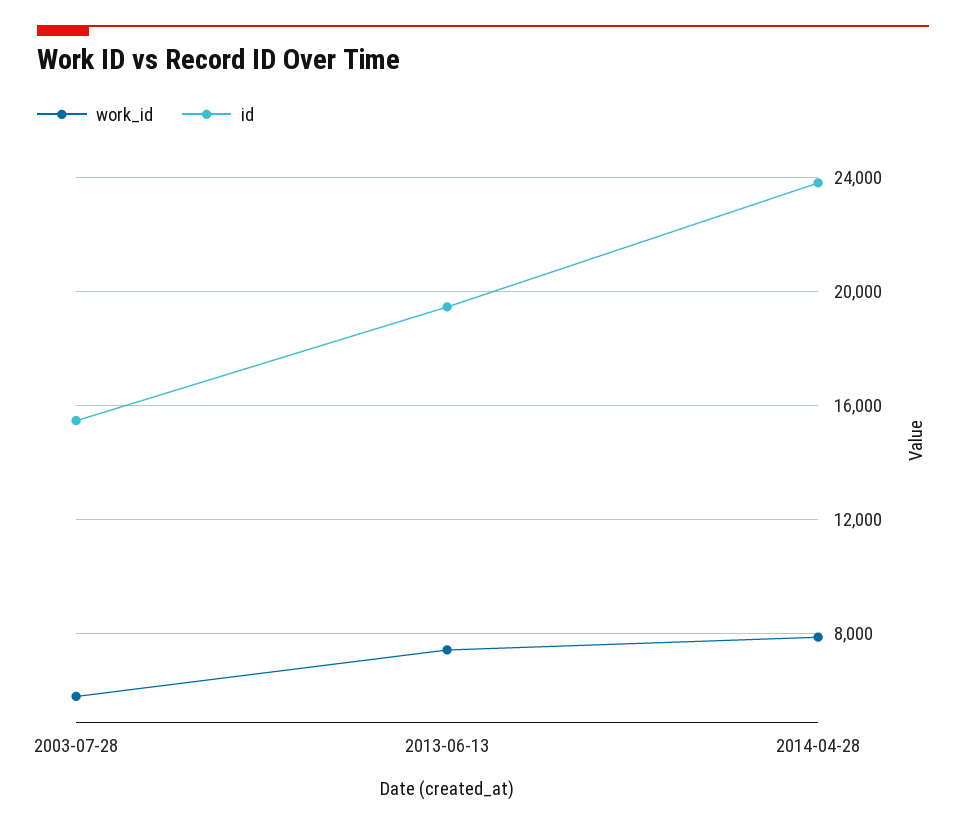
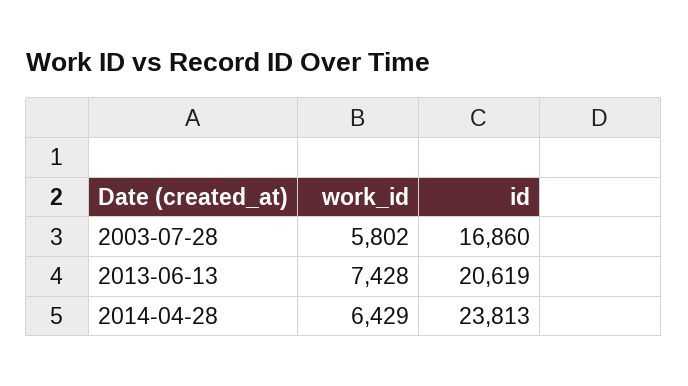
  {
    "work_id": {
      "2003-07-28": 5802,
      "2013-06-13": 7428,
-     "2014-04-28": 8000
+     "2014-04-28": 6429
    },
    "id": {
-     "2003-07-28": 15500,
+     "2003-07-28": 16860,
-     "2013-06-13": 19500,
+     "2013-06-13": 20619,
      "2014-04-28": 23813
    }
  }

